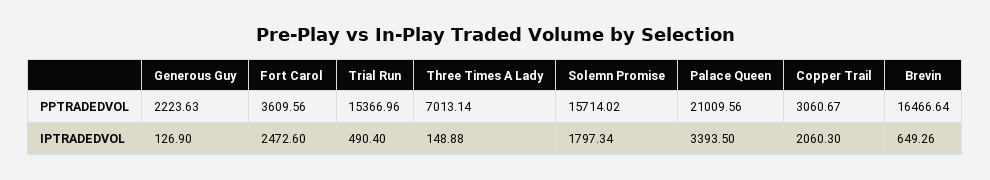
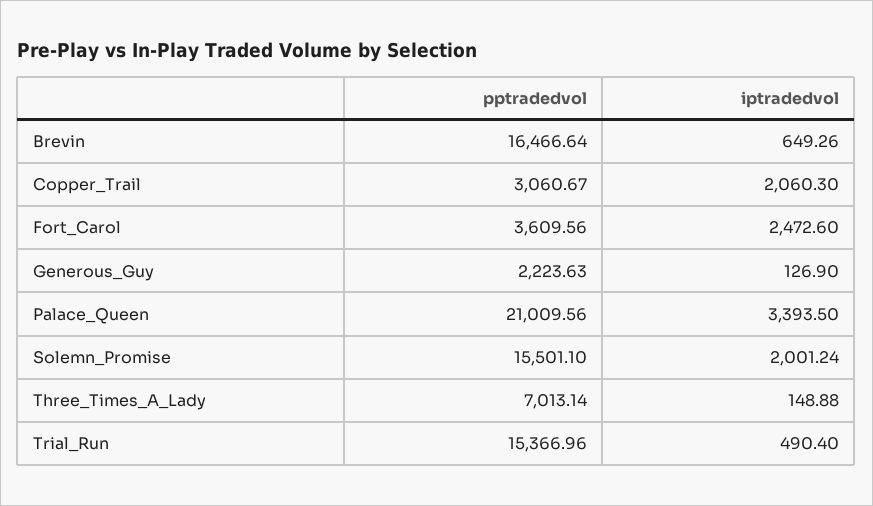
  {
    "Generous Guy": {
      "PPTRADEDVOL": 2223.63,
      "IPTRADEDVOL": 126.9
    },
    "Fort Carol": {
      "PPTRADEDVOL": 3609.56,
      "IPTRADEDVOL": 2472.6
    },
    "Trial Run": {
      "PPTRADEDVOL": 15366.96,
      "IPTRADEDVOL": 490.4
    },
    "Three Times A Lady": {
      "PPTRADEDVOL": 7013.14,
      "IPTRADEDVOL": 148.88
    },
    "Solemn Promise": {
-     "PPTRADEDVOL": 15714.02,
+     "PPTRADEDVOL": 15501.1,
-     "IPTRADEDVOL": 1797.34
+     "IPTRADEDVOL": 2001.24
    },
    "Palace Queen": {
      "PPTRADEDVOL": 21009.56,
      "IPTRADEDVOL": 3393.5
    },
    "Copper Trail": {
      "PPTRADEDVOL": 3060.67,
      "IPTRADEDVOL": 2060.3
    },
    "Brevin": {
      "PPTRADEDVOL": 16466.64,
      "IPTRADEDVOL": 649.26
    }
  }

